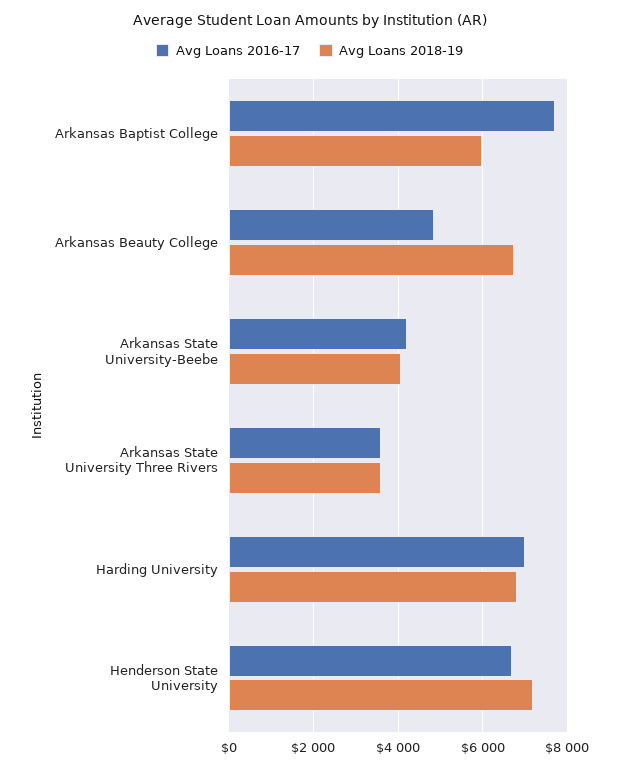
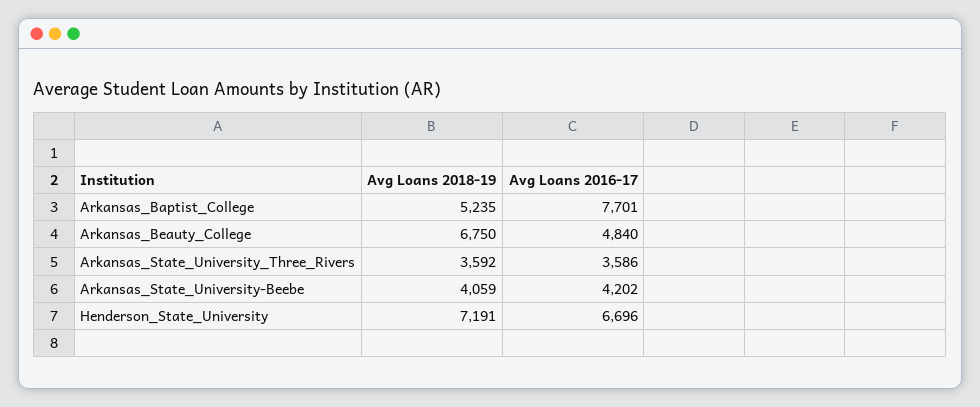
  {
    "Avg Loans 2016-17": {
      "Arkansas Baptist College": 7701,
      "Arkansas Beauty College": 4840,
      "Arkansas State University-Beebe": 4202,
      "Arkansas State University Three Rivers": 3586,
-     "Harding University": 7000,
      "Henderson State University": 6696
    },
    "Avg Loans 2018-19": {
-     "Arkansas Baptist College": 6000,
+     "Arkansas Baptist College": 5235,
      "Arkansas Beauty College": 6750,
      "Arkansas State University-Beebe": 4059,
      "Arkansas State University Three Rivers": 3592,
-     "Harding University": 6800,
      "Henderson State University": 7191
    }
  }

